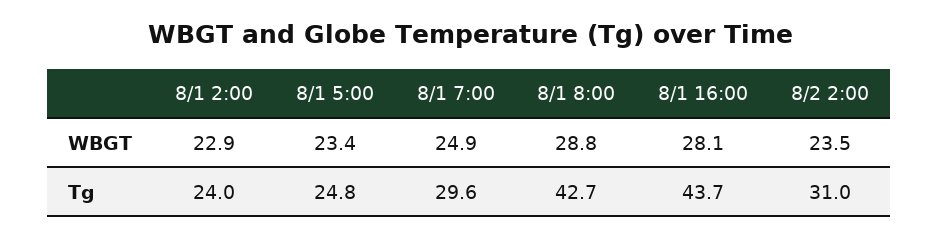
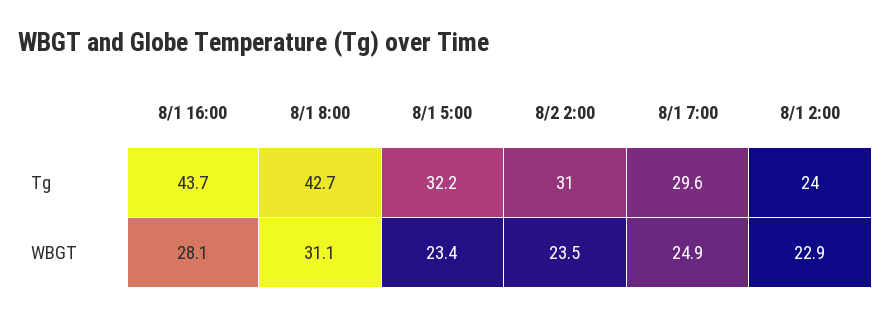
  {
    "8/1 2:00": {
      "WBGT": 22.9,
      "Tg": 24
    },
    "8/1 5:00": {
      "WBGT": 23.4,
-     "Tg": 24.8
+     "Tg": 32.2
    },
    "8/1 7:00": {
      "WBGT": 24.9,
      "Tg": 29.6
    },
    "8/1 8:00": {
-     "WBGT": 28.8,
+     "WBGT": 31.1,
      "Tg": 42.7
    },
    "8/1 16:00": {
      "WBGT": 28.1,
      "Tg": 43.7
    },
    "8/2 2:00": {
      "WBGT": 23.5,
      "Tg": 31
    }
  }

